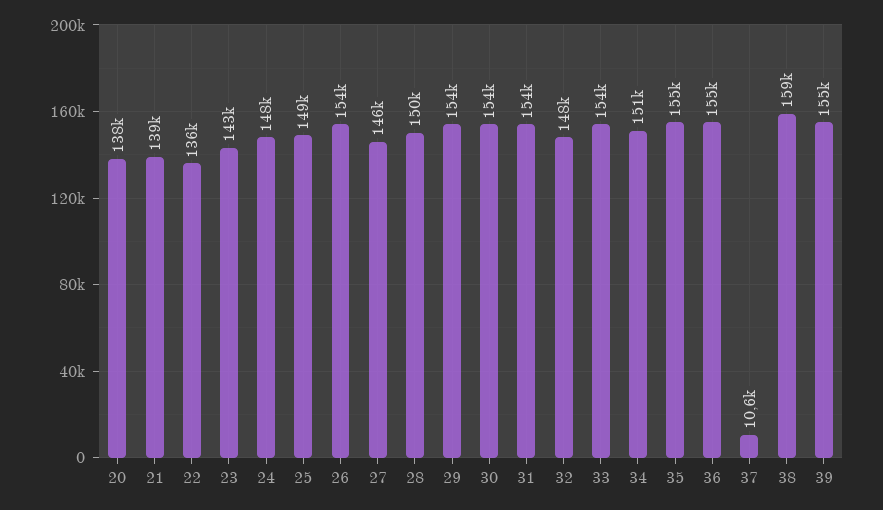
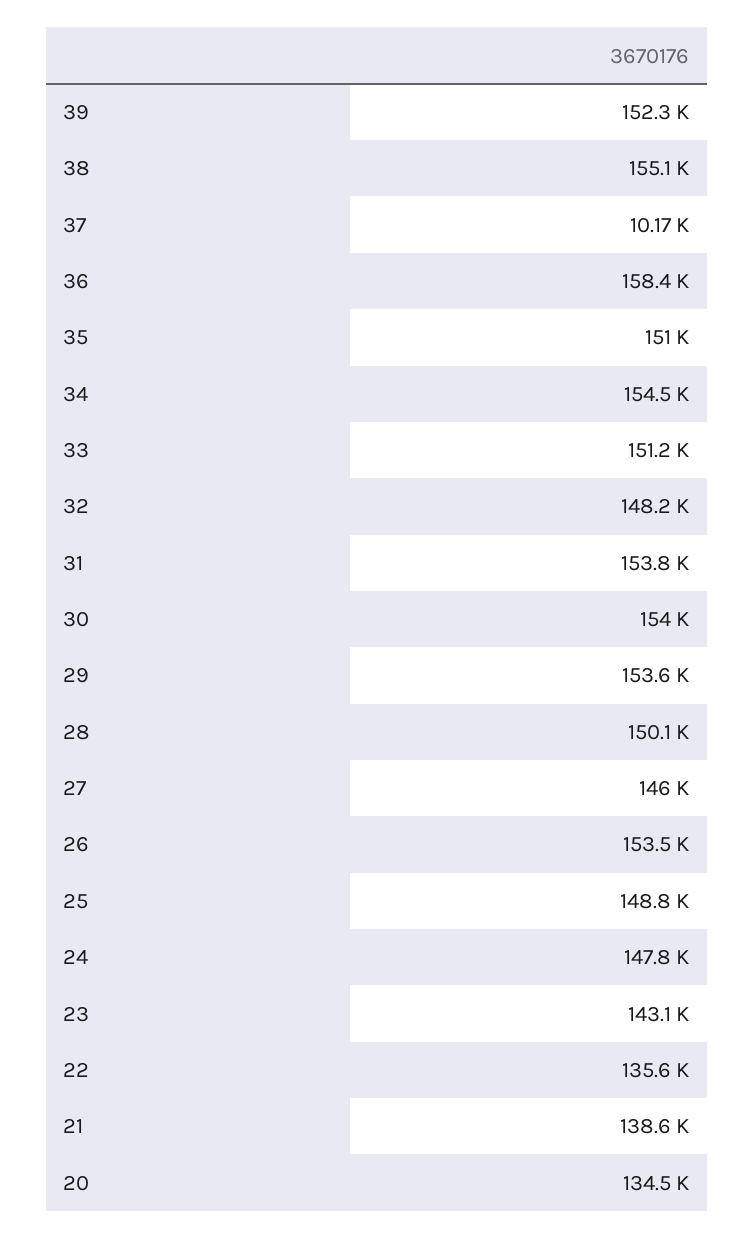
  {
-   "20": 138000,
+   "20": 134500,
    "21": 138600,
    "22": 135600,
    "23": 143100,
    "24": 147800,
    "25": 148800,
    "26": 153500,
    "27": 146000,
    "28": 150100,
    "29": 153600,
    "30": 154000,
    "31": 153800,
    "32": 148200,
-   "33": 154000,
+   "33": 151200,
-   "34": 151000,
+   "34": 154500,
-   "35": 155000,
+   "35": 151000,
-   "36": 155000,
+   "36": 158400,
-   "37": 10600,
+   "37": 10170,
-   "38": 159000,
+   "38": 155100,
-   "39": 155000
+   "39": 152300
  }

